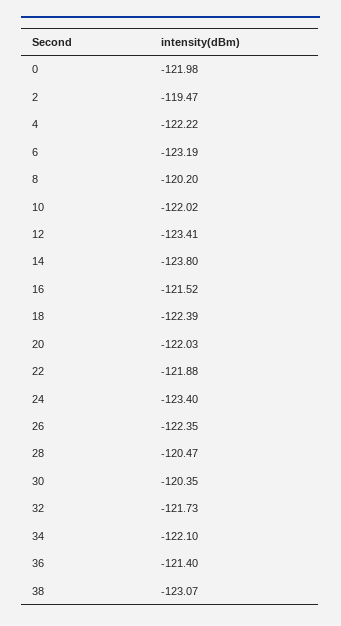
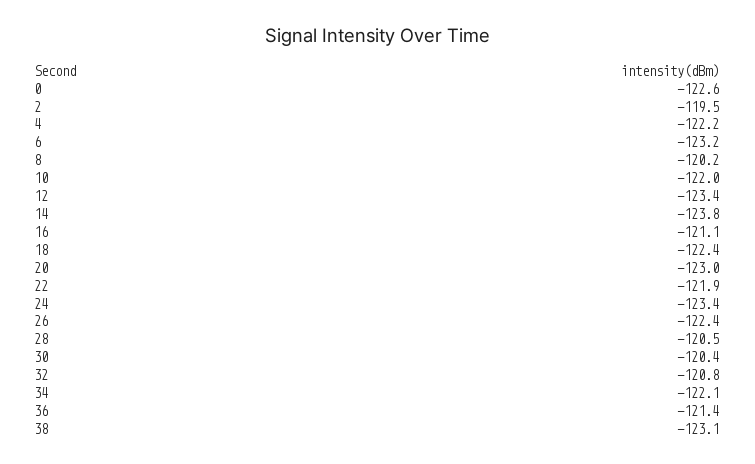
  {
-   "0": -121.98,
+   "0": -122.6,
    "2": -119.47,
    "4": -122.22,
    "6": -123.19,
    "8": -120.2,
    "10": -122.02,
    "12": -123.41,
    "14": -123.8,
-   "16": -121.52,
+   "16": -121.1,
    "18": -122.39,
-   "20": -122.03,
+   "20": -123,
    "22": -121.88,
    "24": -123.4,
    "26": -122.35,
    "28": -120.47,
    "30": -120.35,
-   "32": -121.73,
+   "32": -120.8,
    "34": -122.1,
    "36": -121.4,
    "38": -123.07
  }

